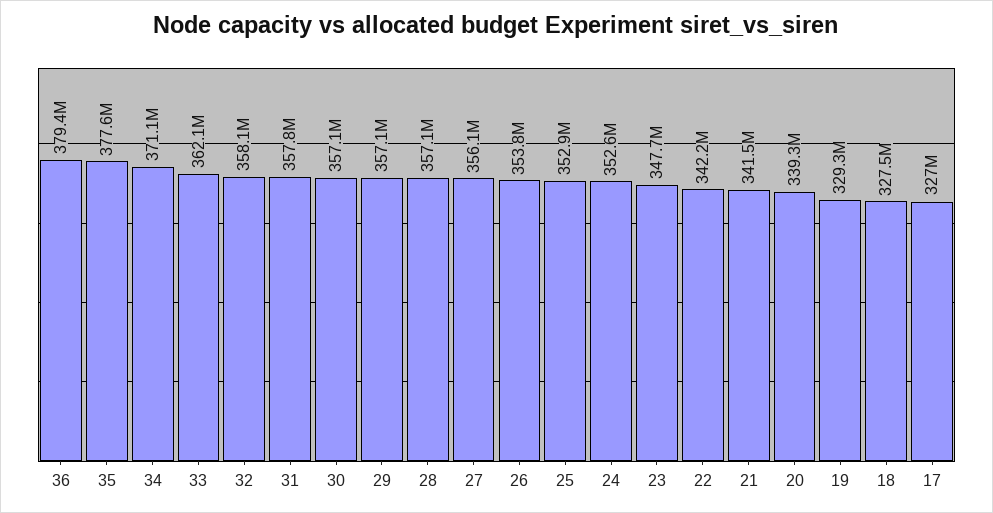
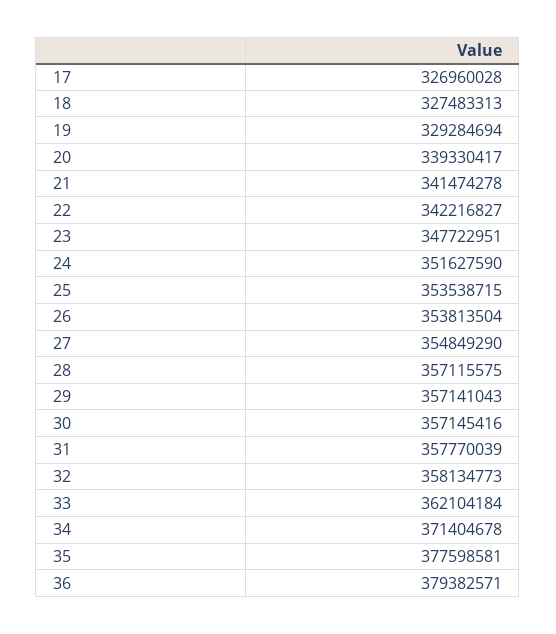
  {
    "36": 379382571,
    "35": 377598581,
-   "34": 371100000,
+   "34": 371404678,
    "33": 362104184,
    "32": 358134773,
    "31": 357770039,
    "30": 357145416,
    "29": 357141043,
    "28": 357115575,
-   "27": 356100000,
+   "27": 354849290,
    "26": 353813504,
-   "25": 352900000,
+   "25": 353538715,
-   "24": 352600000,
+   "24": 351627590,
    "23": 347722951,
    "22": 342216827,
    "21": 341474278,
    "20": 339330417,
    "19": 329284694,
    "18": 327483313,
    "17": 326960028
  }

